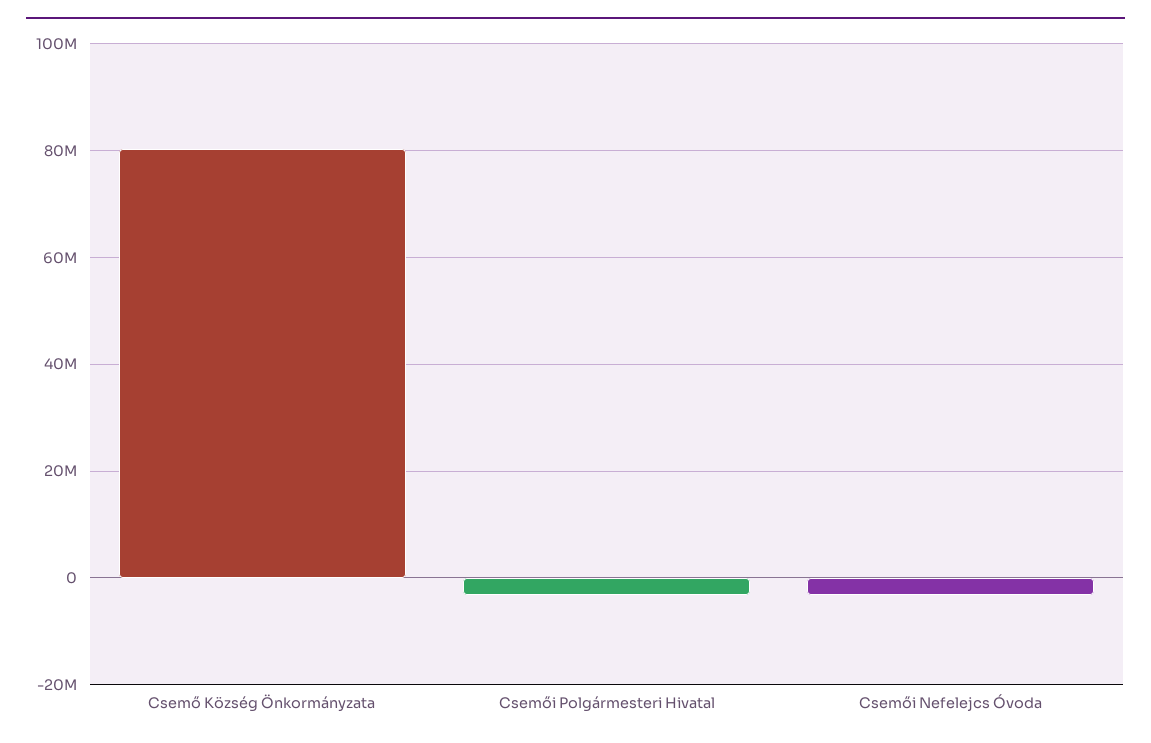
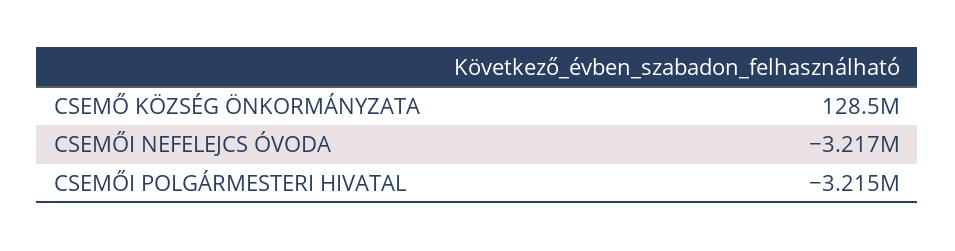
  {
-   "Csemő Község Önkormányzata": 80000000,
+   "Csemő Község Önkormányzata": 128500000,
    "Csemői Polgármesteri Hivatal": -3215000,
    "Csemői Nefelejcs Óvoda": -3217000
  }

